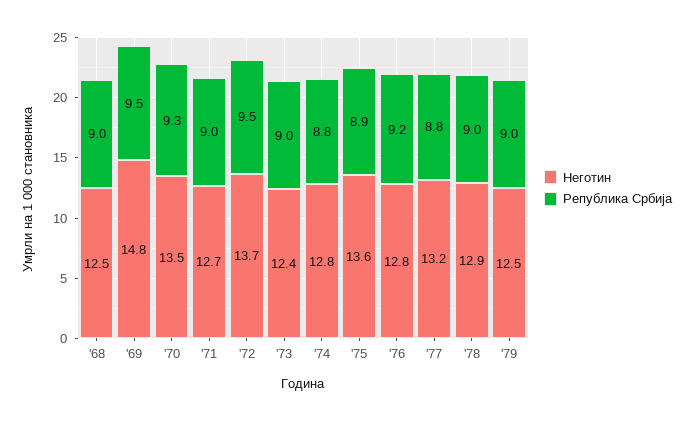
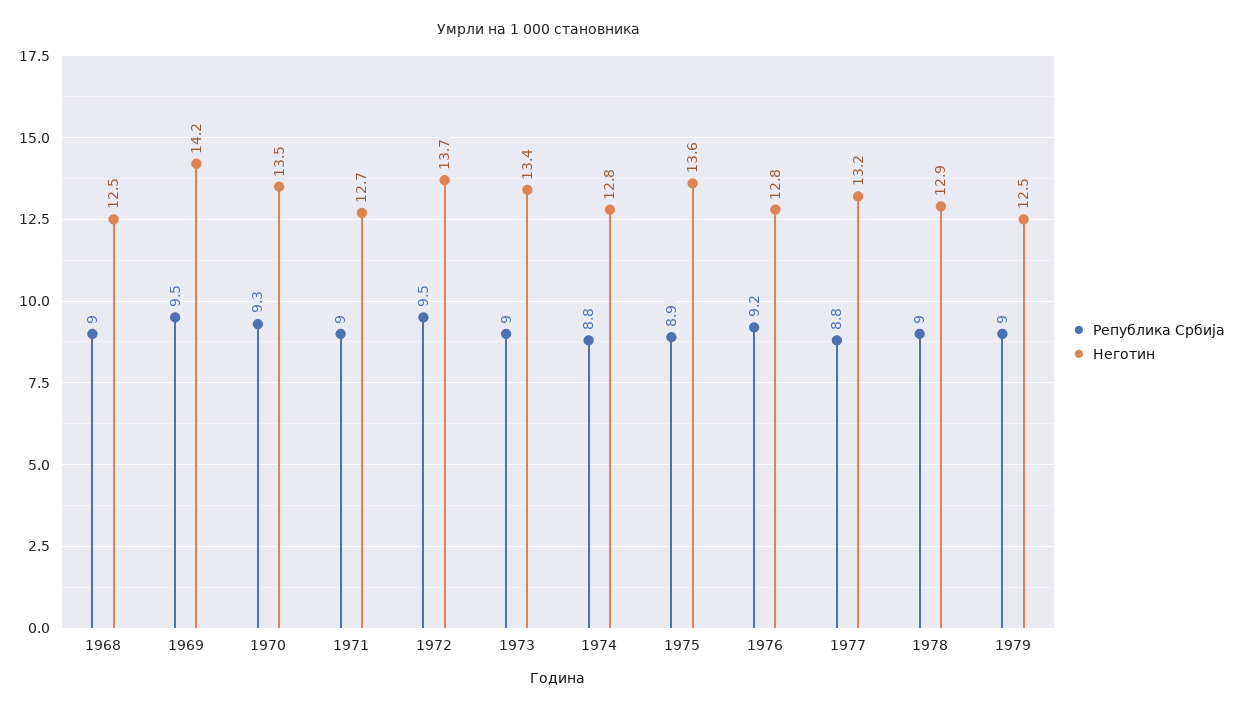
  {
    "Неготин": {
      "'68": 12.5,
-     "'69": 14.8,
+     "'69": 14.2,
      "'70": 13.5,
      "'71": 12.7,
      "'72": 13.7,
-     "'73": 12.4,
+     "'73": 13.4,
      "'74": 12.8,
      "'75": 13.6,
      "'76": 12.8,
      "'77": 13.2,
      "'78": 12.9,
      "'79": 12.5
    },
    "Република Србија": {
      "'68": 9,
      "'69": 9.5,
      "'70": 9.3,
      "'71": 9,
      "'72": 9.5,
      "'73": 9,
      "'74": 8.8,
      "'75": 8.9,
      "'76": 9.2,
      "'77": 8.8,
      "'78": 9,
      "'79": 9
    }
  }

